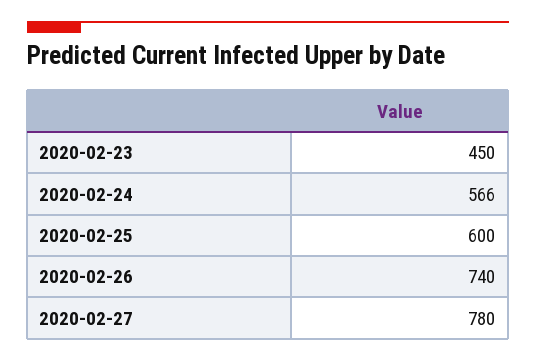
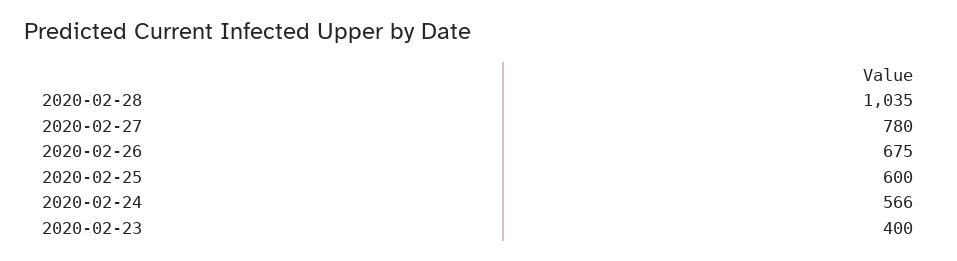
  {
-   "2020-02-23": 450,
+   "2020-02-23": 400,
    "2020-02-24": 566,
    "2020-02-25": 600,
-   "2020-02-26": 740,
+   "2020-02-26": 675,
-   "2020-02-27": 780
+   "2020-02-27": 780,
+   "2020-02-28": 1035
  }

